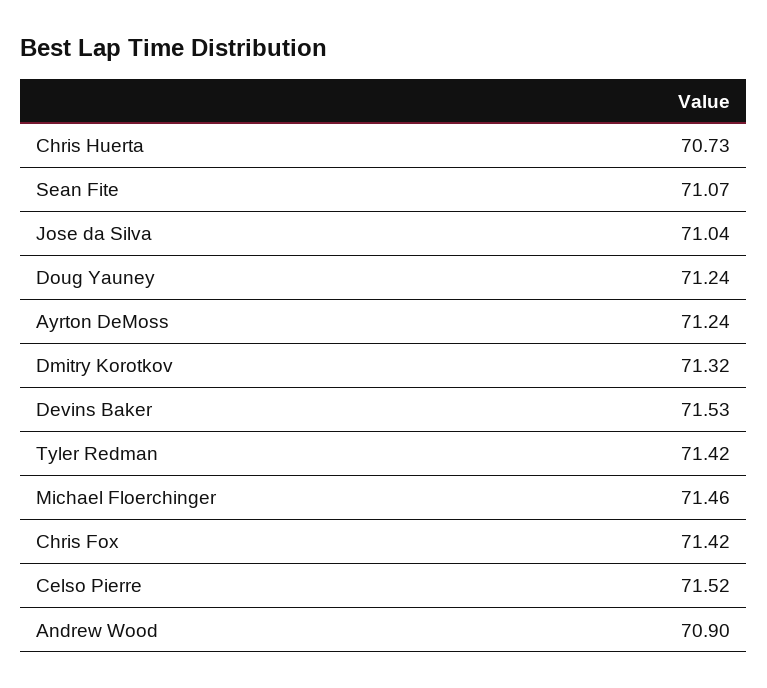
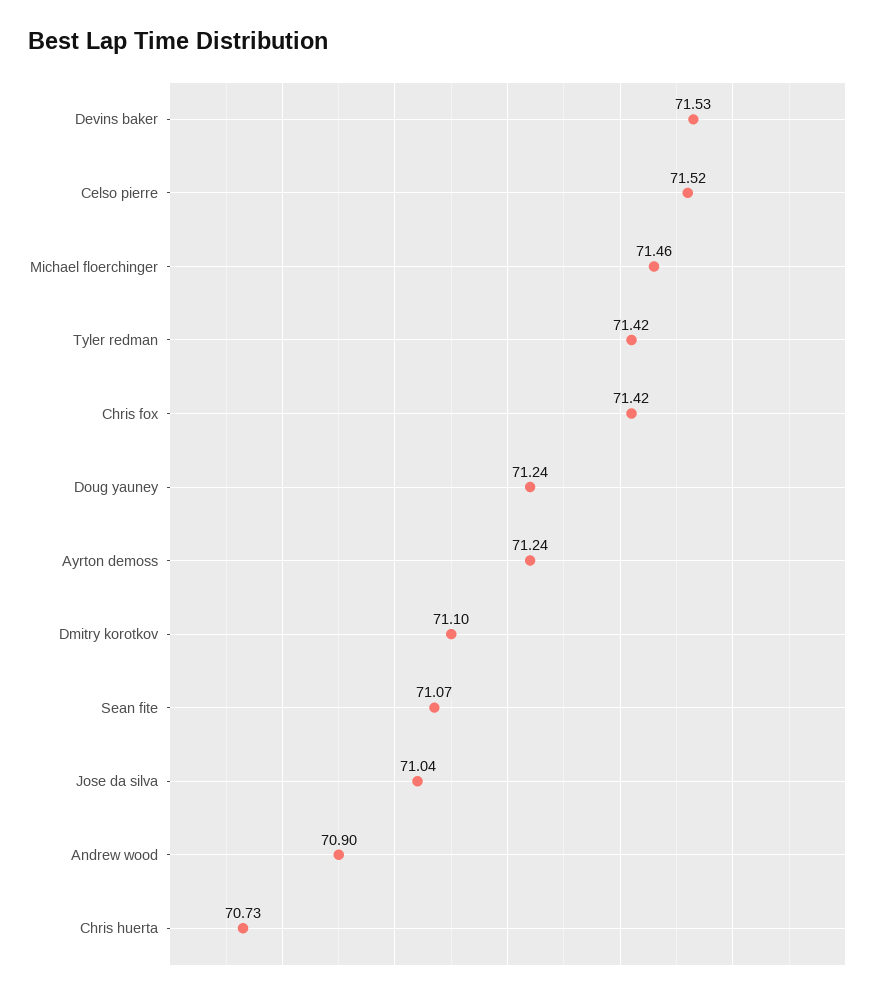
  {
    "Chris Huerta": 70.73,
    "Sean Fite": 71.07,
    "Jose da Silva": 71.04,
    "Doug Yauney": 71.24,
    "Ayrton DeMoss": 71.24,
-   "Dmitry Korotkov": 71.32,
+   "Dmitry Korotkov": 71.1,
    "Devins Baker": 71.53,
    "Tyler Redman": 71.42,
    "Michael Floerchinger": 71.46,
    "Chris Fox": 71.42,
    "Celso Pierre": 71.52,
    "Andrew Wood": 70.9
  }

